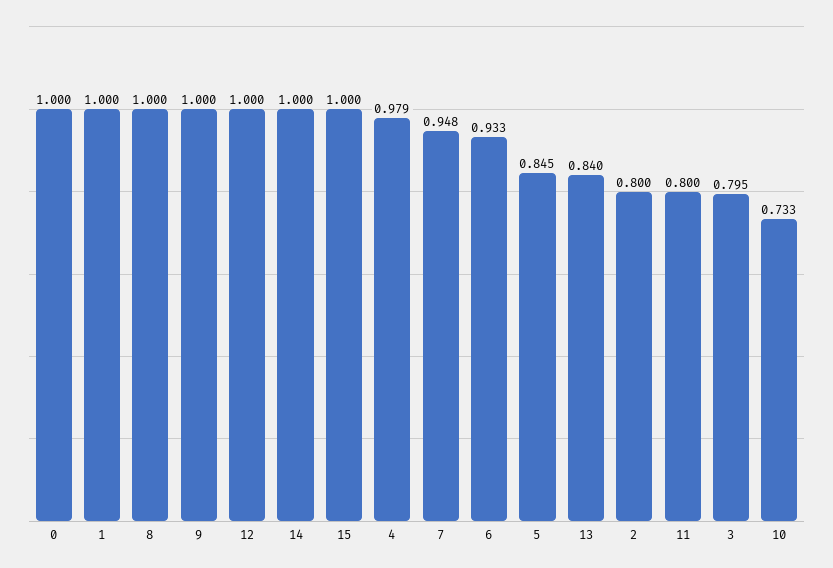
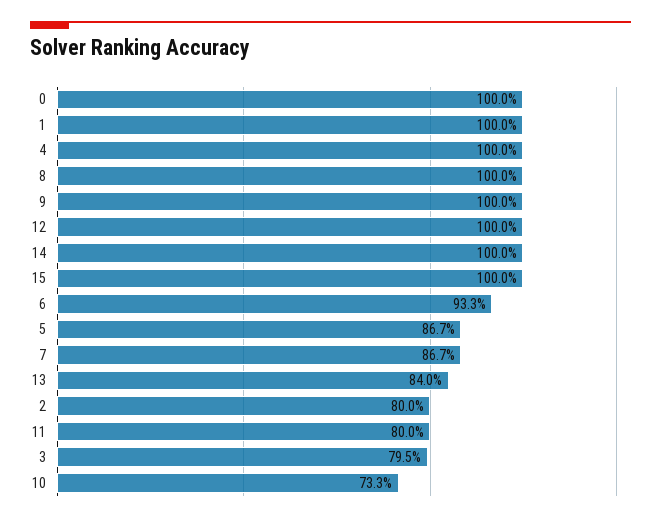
  {
    "0": 1,
    "1": 1,
    "8": 1,
    "9": 1,
    "12": 1,
    "14": 1,
    "15": 1,
-   "4": 0.979,
+   "4": 1,
-   "7": 0.948,
+   "7": 0.867,
    "6": 0.933,
-   "5": 0.845,
+   "5": 0.867,
    "13": 0.84,
    "2": 0.8,
    "11": 0.8,
    "3": 0.795,
    "10": 0.733
  }

